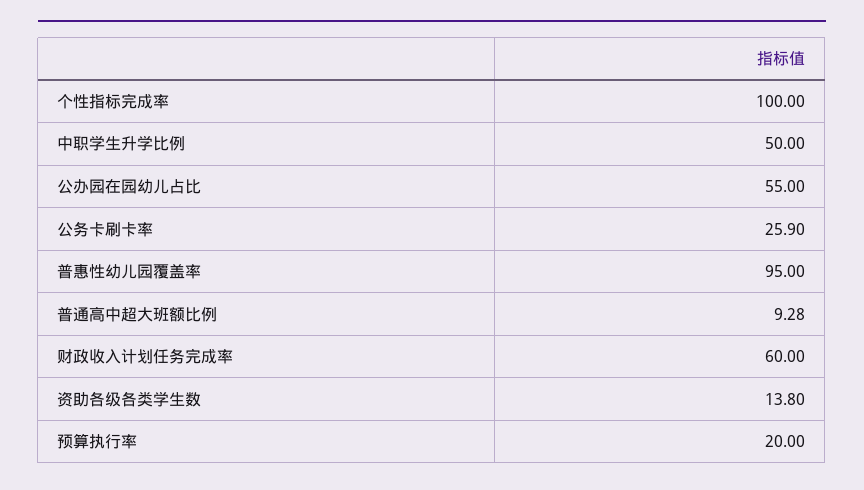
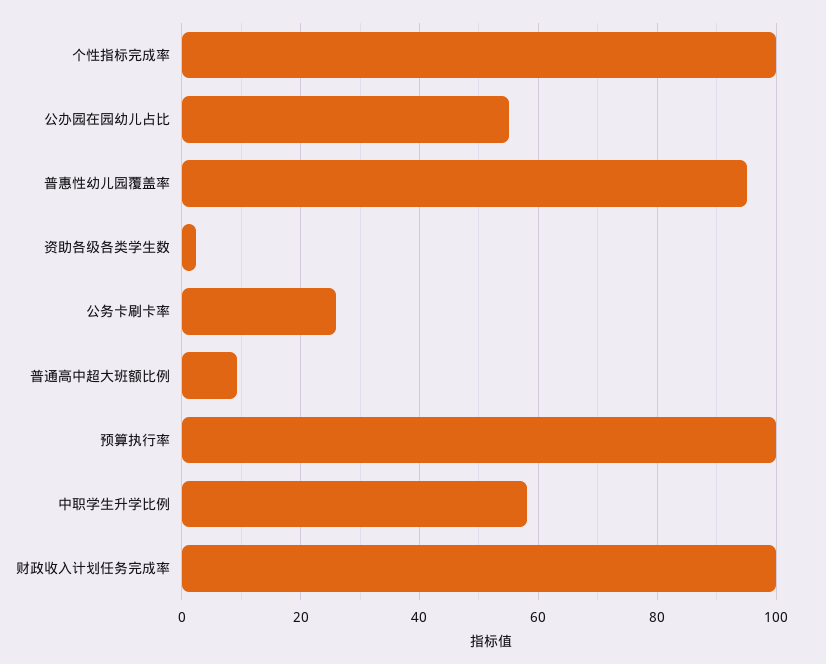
  {
    "个性指标完成率": 100,
-   "中职学生升学比例": 50,
+   "中职学生升学比例": 58,
    "公办园在园幼儿占比": 55,
    "公务卡刷卡率": 25.9,
    "普惠性幼儿园覆盖率": 95,
    "普通高中超大班额比例": 9.28,
-   "财政收入计划任务完成率": 60,
+   "财政收入计划任务完成率": 100,
-   "资助各级各类学生数": 13.8,
+   "资助各级各类学生数": 2,
-   "预算执行率": 20
+   "预算执行率": 100
  }

